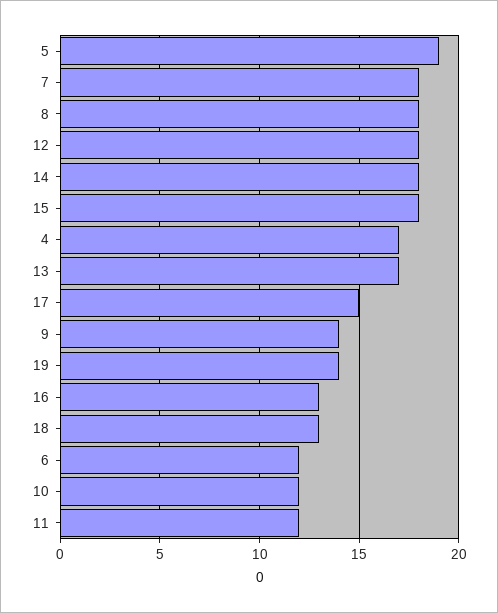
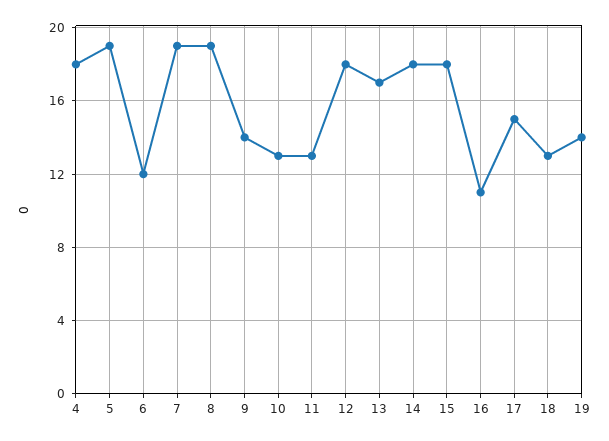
  {
    "5": 19,
-   "7": 18,
+   "7": 19,
-   "8": 18,
+   "8": 19,
    "12": 18,
    "14": 18,
    "15": 18,
-   "4": 17,
+   "4": 18,
    "13": 17,
    "17": 15,
    "9": 14,
    "19": 14,
-   "16": 13,
+   "16": 11,
    "18": 13,
    "6": 12,
-   "10": 12,
+   "10": 13,
-   "11": 12
+   "11": 13
  }

